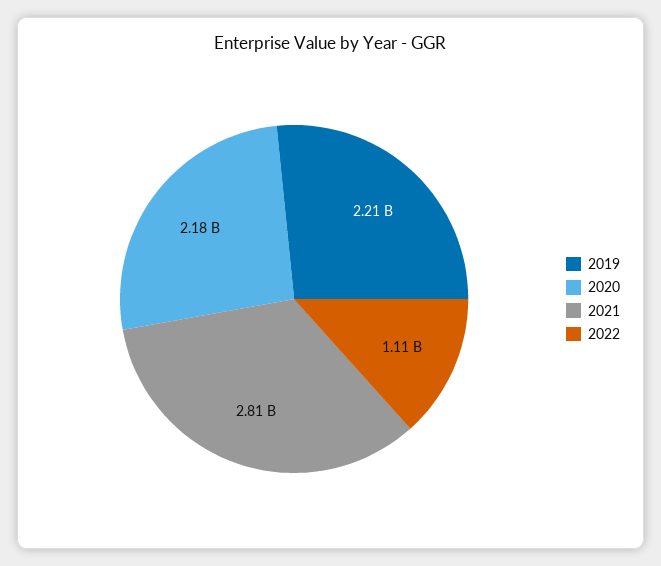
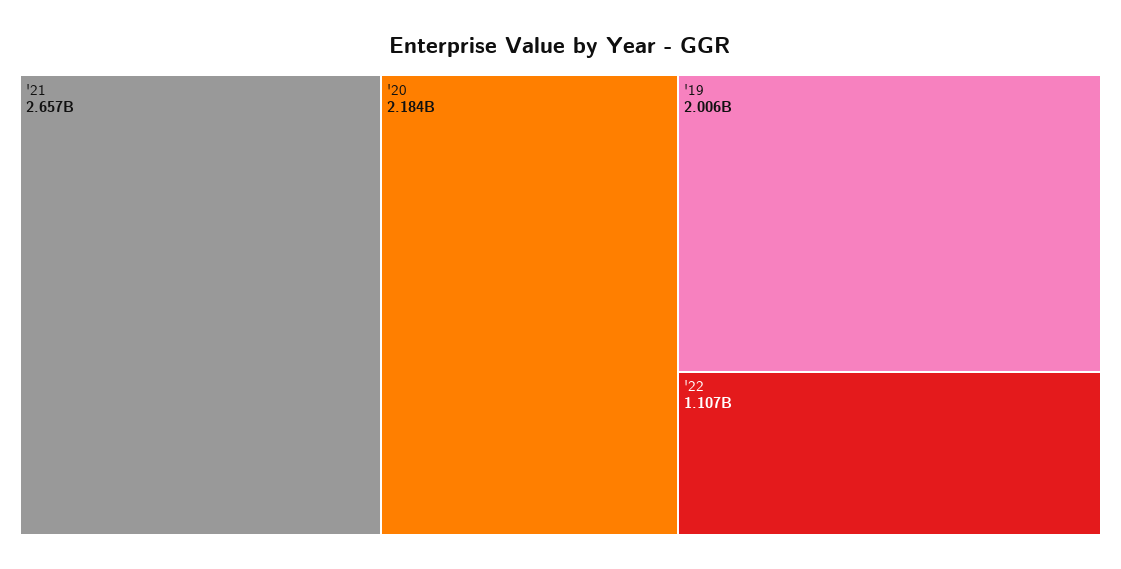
  {
-   "2019": 2210000000,
+   "2019": 2006000000,
    "2020": 2184000000,
-   "2021": 2810000000,
+   "2021": 2657000000,
    "2022": 1107000000
  }

